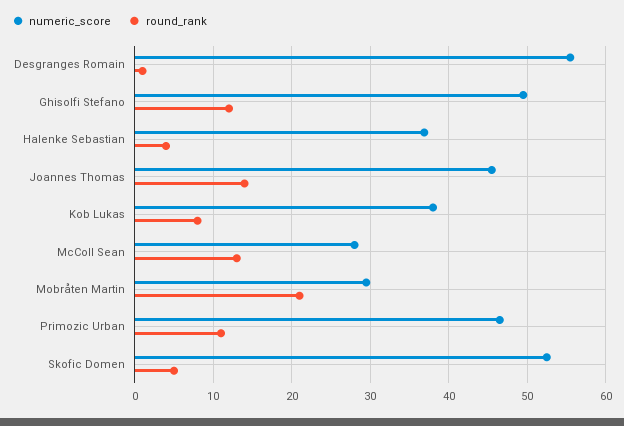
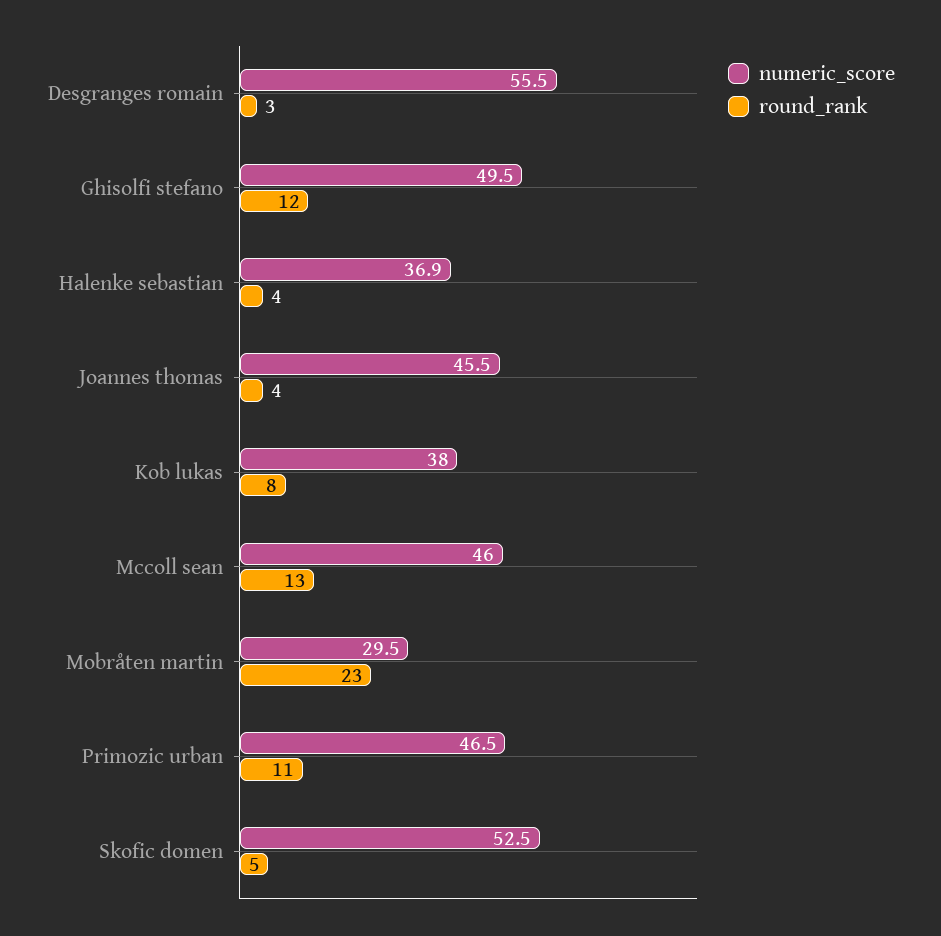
  {
    "numeric_score": {
      "Desgranges Romain": 55.5,
      "Ghisolfi Stefano": 49.5,
      "Halenke Sebastian": 36.9,
      "Joannes Thomas": 45.5,
      "Kob Lukas": 38,
-     "McColl Sean": 28,
+     "McColl Sean": 46,
      "Mobråten Martin": 29.5,
      "Primozic Urban": 46.5,
      "Skofic Domen": 52.5
    },
    "round_rank": {
-     "Desgranges Romain": 1,
+     "Desgranges Romain": 3,
      "Ghisolfi Stefano": 12,
      "Halenke Sebastian": 4,
-     "Joannes Thomas": 14,
+     "Joannes Thomas": 4,
      "Kob Lukas": 8,
      "McColl Sean": 13,
-     "Mobråten Martin": 21,
+     "Mobråten Martin": 23,
      "Primozic Urban": 11,
      "Skofic Domen": 5
    }
  }

